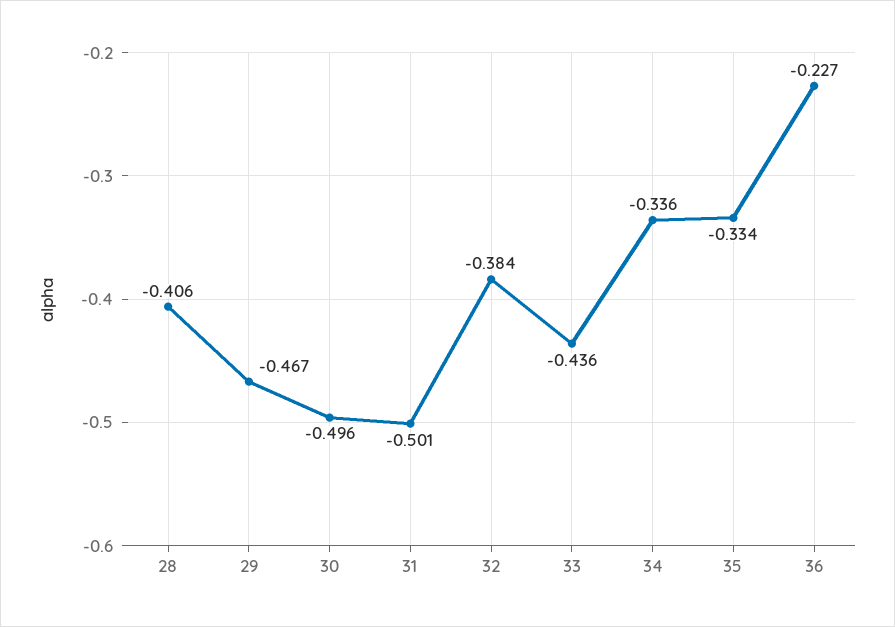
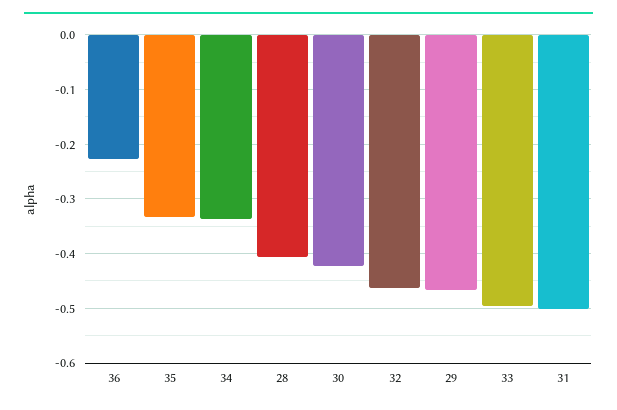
  {
    "28": -0.406,
    "29": -0.467,
-   "30": -0.496,
+   "30": -0.42,
    "31": -0.501,
-   "32": -0.384,
+   "32": -0.46,
-   "33": -0.436,
+   "33": -0.5,
    "34": -0.336,
    "35": -0.334,
    "36": -0.227
  }

